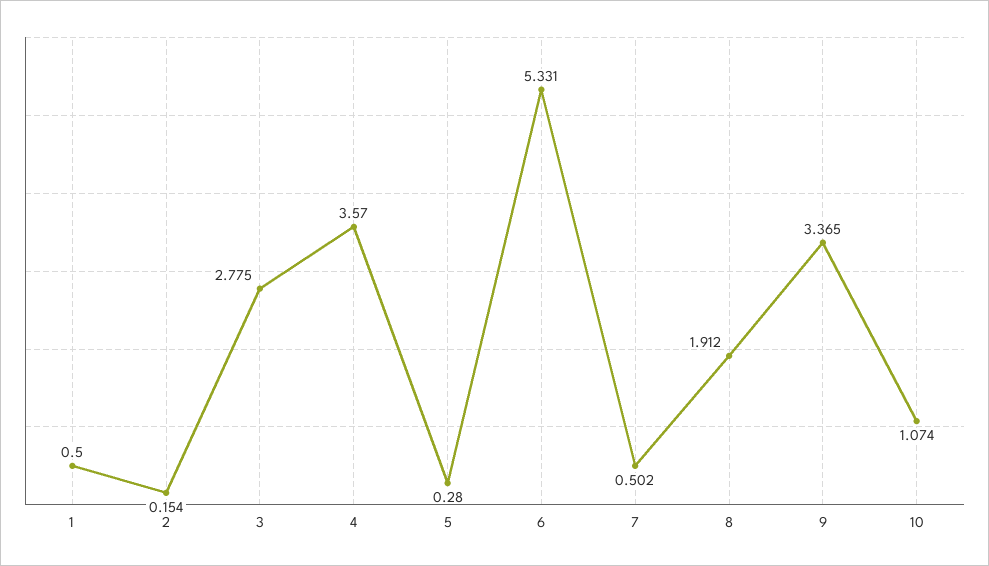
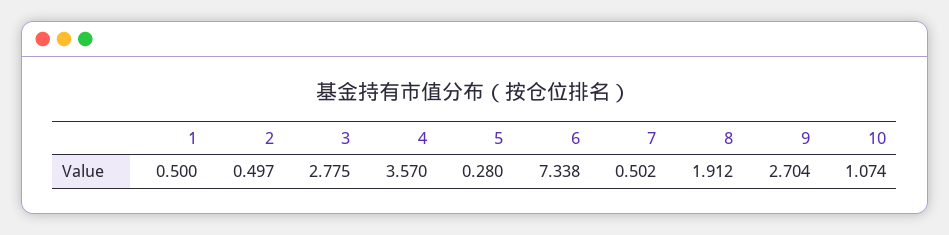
  {
    "1": 0.5,
-   "2": 0.154,
+   "2": 0.497,
    "3": 2.775,
    "4": 3.57,
    "5": 0.28,
-   "6": 5.331,
+   "6": 7.338,
    "7": 0.502,
    "8": 1.912,
-   "9": 3.365,
+   "9": 2.704,
    "10": 1.074
  }

